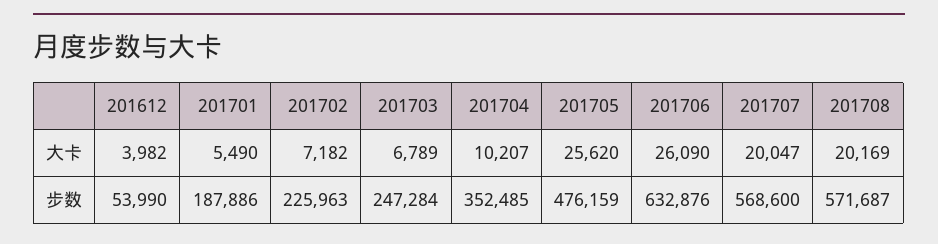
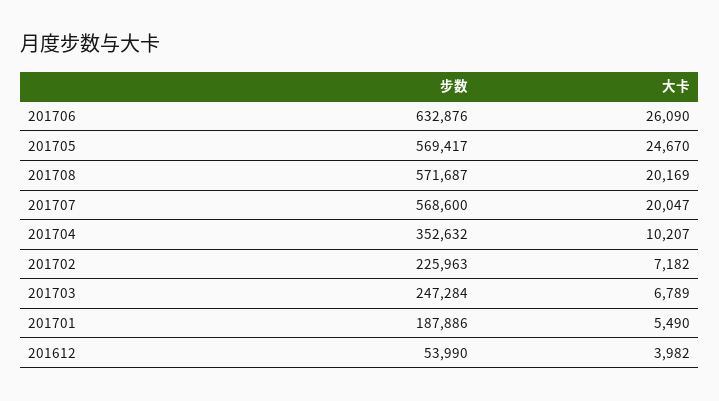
  {
    "201612": {
      "大卡": 3982,
      "步数": 53990
    },
    "201701": {
      "大卡": 5490,
      "步数": 187886
    },
    "201702": {
      "大卡": 7182,
      "步数": 225963
    },
    "201703": {
      "大卡": 6789,
      "步数": 247284
    },
    "201704": {
      "大卡": 10207,
-     "步数": 352485
+     "步数": 352632
    },
    "201705": {
-     "大卡": 25620,
+     "大卡": 24670,
-     "步数": 476159
+     "步数": 569417
    },
    "201706": {
      "大卡": 26090,
      "步数": 632876
    },
    "201707": {
      "大卡": 20047,
      "步数": 568600
    },
    "201708": {
      "大卡": 20169,
      "步数": 571687
    }
  }

